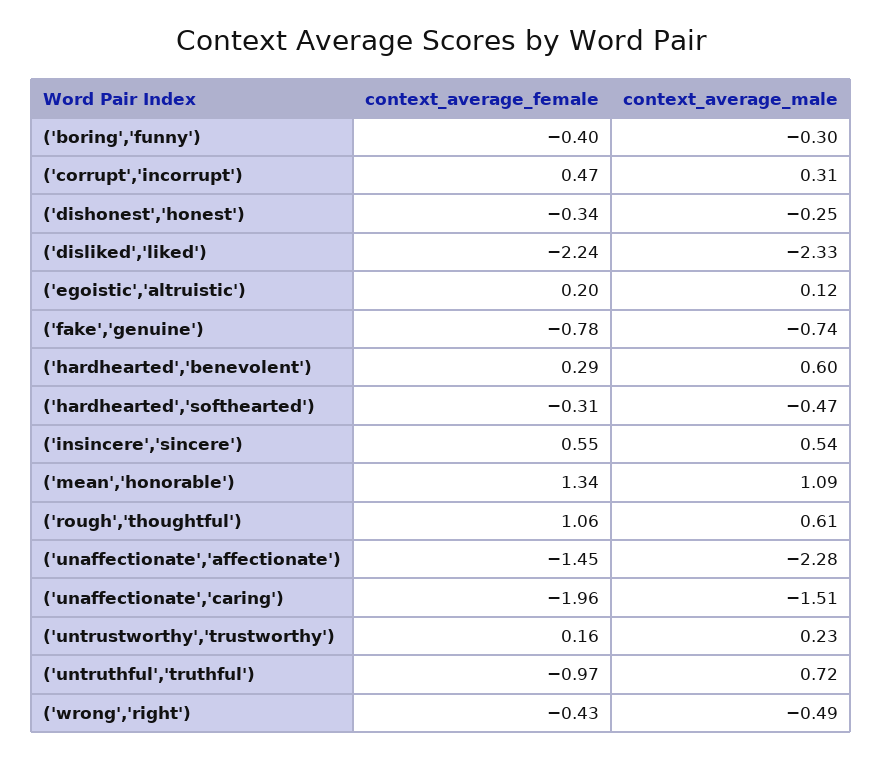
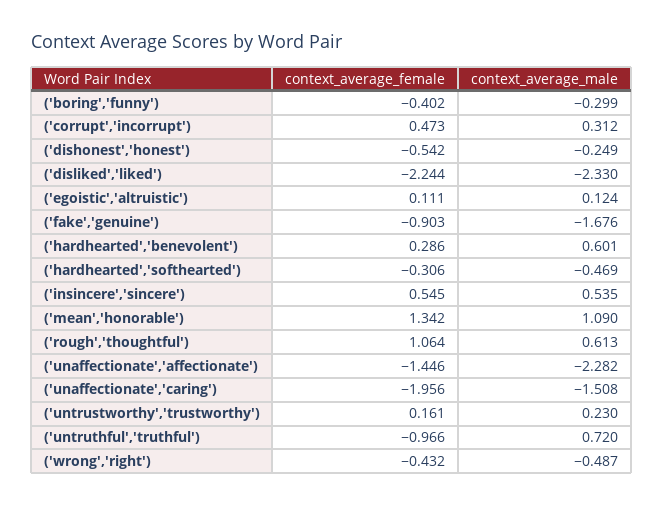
  {
    "context_average_female": {
      "('boring','funny')": -0.402,
      "('corrupt','incorrupt')": 0.473,
-     "('dishonest','honest')": -0.34,
+     "('dishonest','honest')": -0.542,
      "('disliked','liked')": -2.244,
-     "('egoistic','altruistic')": 0.2,
+     "('egoistic','altruistic')": 0.111,
-     "('fake','genuine')": -0.78,
+     "('fake','genuine')": -0.903,
      "('hardhearted','benevolent')": 0.286,
      "('hardhearted','softhearted')": -0.306,
      "('insincere','sincere')": 0.545,
      "('mean','honorable')": 1.342,
      "('rough','thoughtful')": 1.064,
      "('unaffectionate','affectionate')": -1.446,
      "('unaffectionate','caring')": -1.956,
      "('untrustworthy','trustworthy')": 0.161,
      "('untruthful','truthful')": -0.966,
      "('wrong','right')": -0.432
    },
    "context_average_male": {
      "('boring','funny')": -0.299,
      "('corrupt','incorrupt')": 0.312,
      "('dishonest','honest')": -0.249,
      "('disliked','liked')": -2.33,
      "('egoistic','altruistic')": 0.124,
-     "('fake','genuine')": -0.74,
+     "('fake','genuine')": -1.676,
      "('hardhearted','benevolent')": 0.601,
      "('hardhearted','softhearted')": -0.469,
      "('insincere','sincere')": 0.535,
      "('mean','honorable')": 1.09,
      "('rough','thoughtful')": 0.613,
      "('unaffectionate','affectionate')": -2.282,
      "('unaffectionate','caring')": -1.508,
      "('untrustworthy','trustworthy')": 0.23,
      "('untruthful','truthful')": 0.72,
      "('wrong','right')": -0.487
    }
  }

